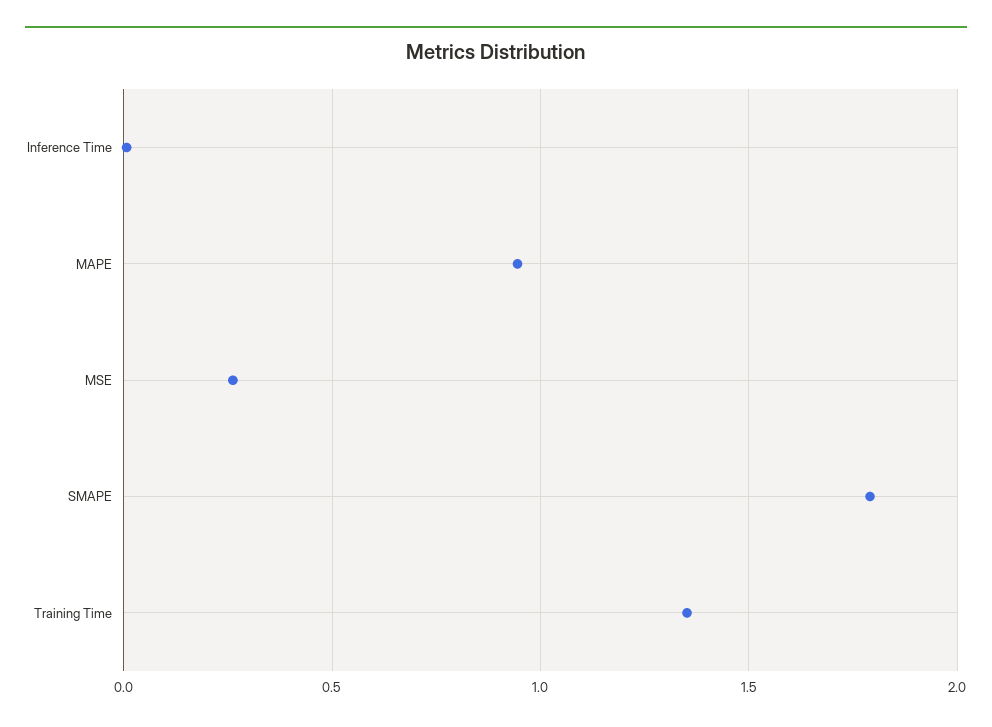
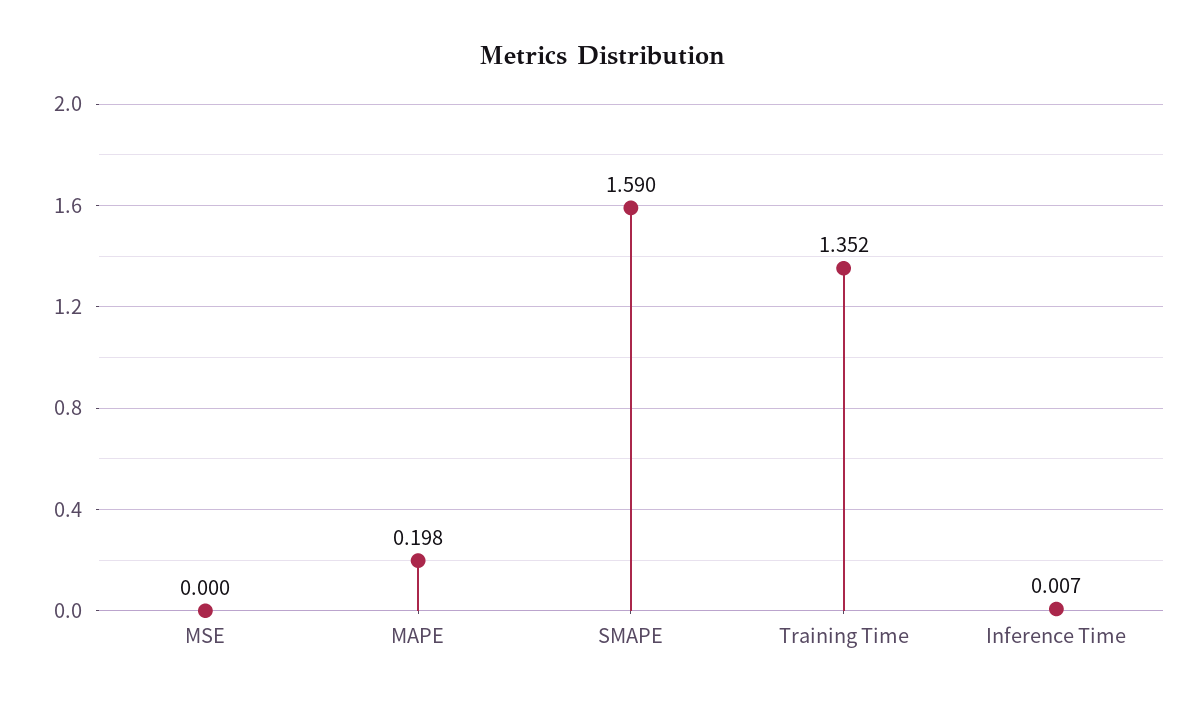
  {
    "Inference Time": 0.007,
-   "MAPE": 0.95,
+   "MAPE": 0.198,
-   "MSE": 0.25,
+   "MSE": 0,
-   "SMAPE": 1.8,
+   "SMAPE": 1.59,
    "Training Time": 1.352
  }

